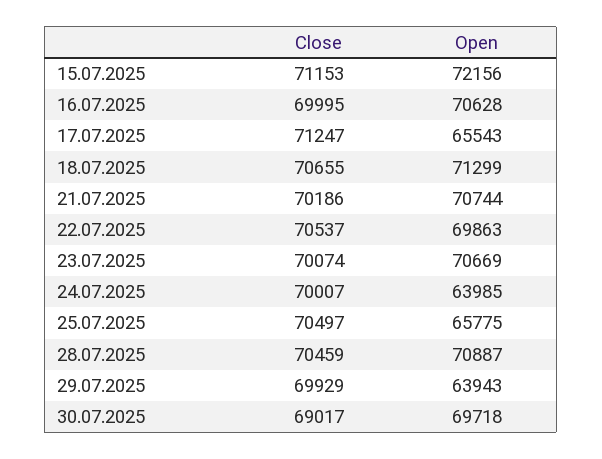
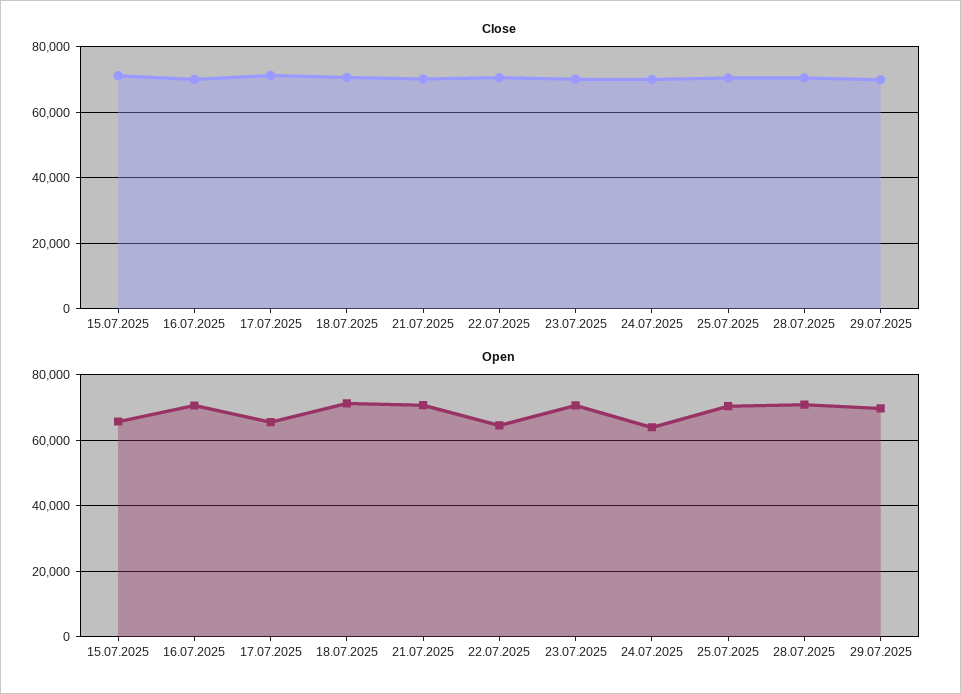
  {
    "Close": {
      "15.07.2025": 71153,
      "16.07.2025": 69995,
      "17.07.2025": 71247,
      "18.07.2025": 70655,
      "21.07.2025": 70186,
      "22.07.2025": 70537,
      "23.07.2025": 70074,
      "24.07.2025": 70007,
      "25.07.2025": 70497,
      "28.07.2025": 70459,
-     "29.07.2025": 69929,
+     "29.07.2025": 69929
-     "30.07.2025": 69017
    },
    "Open": {
-     "15.07.2025": 72156,
+     "15.07.2025": 66000,
      "16.07.2025": 70628,
      "17.07.2025": 65543,
      "18.07.2025": 71299,
      "21.07.2025": 70744,
-     "22.07.2025": 69863,
+     "22.07.2025": 64000,
      "23.07.2025": 70669,
      "24.07.2025": 63985,
-     "25.07.2025": 65775,
+     "25.07.2025": 70000,
      "28.07.2025": 70887,
-     "29.07.2025": 63943,
+     "29.07.2025": 70000
-     "30.07.2025": 69718
    }
  }

